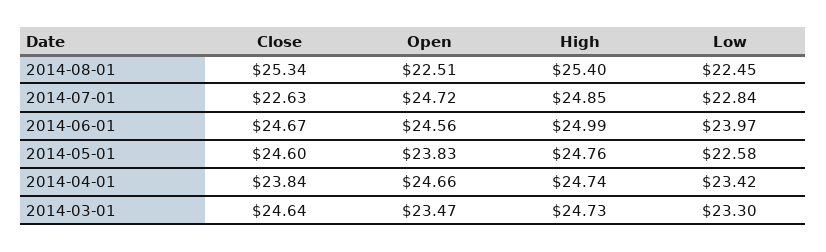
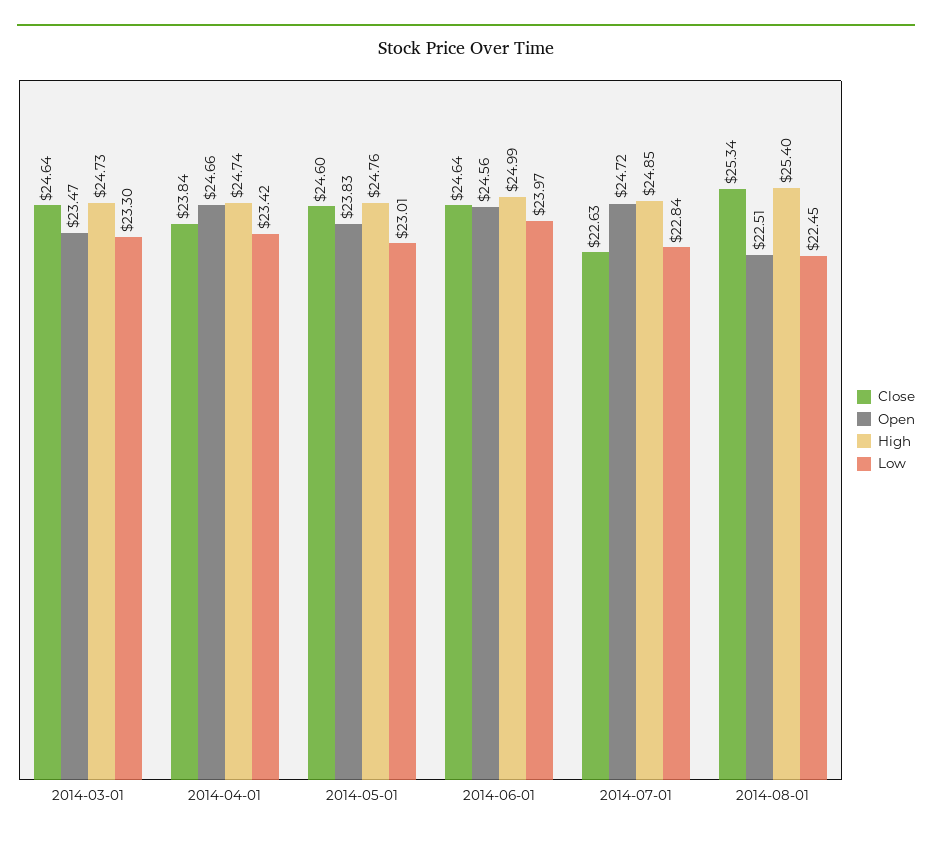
  {
    "Close": {
      "2014-08-01": 25.34,
      "2014-07-01": 22.63,
-     "2014-06-01": 24.67,
+     "2014-06-01": 24.64,
      "2014-05-01": 24.6,
      "2014-04-01": 23.84,
      "2014-03-01": 24.64
    },
    "Open": {
      "2014-08-01": 22.51,
      "2014-07-01": 24.72,
      "2014-06-01": 24.56,
      "2014-05-01": 23.83,
      "2014-04-01": 24.66,
      "2014-03-01": 23.47
    },
    "High": {
      "2014-08-01": 25.4,
      "2014-07-01": 24.85,
      "2014-06-01": 24.99,
      "2014-05-01": 24.76,
      "2014-04-01": 24.74,
      "2014-03-01": 24.73
    },
    "Low": {
      "2014-08-01": 22.45,
      "2014-07-01": 22.84,
      "2014-06-01": 23.97,
-     "2014-05-01": 22.58,
+     "2014-05-01": 23.01,
      "2014-04-01": 23.42,
      "2014-03-01": 23.3
    }
  }

